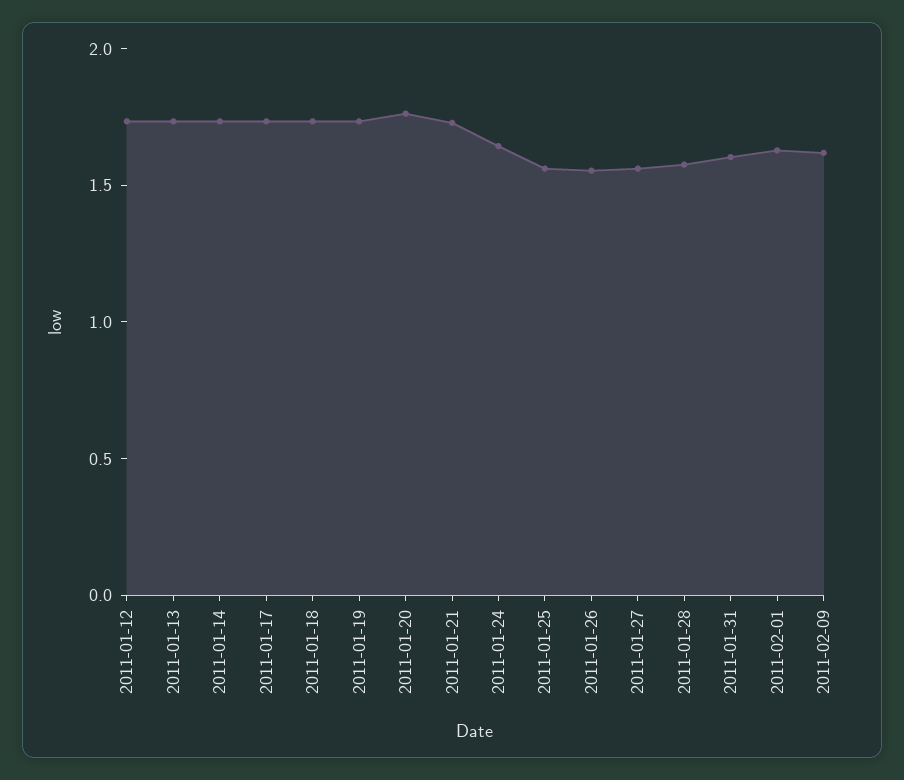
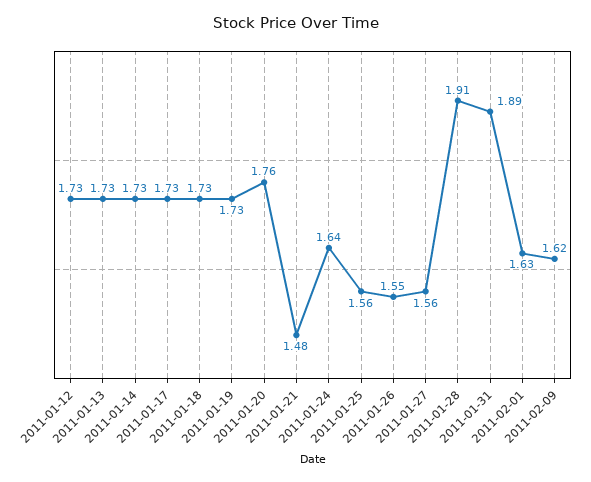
  {
    "2011-01-12": 1.73,
    "2011-01-13": 1.73,
    "2011-01-14": 1.73,
    "2011-01-17": 1.73,
    "2011-01-18": 1.73,
    "2011-01-19": 1.73,
    "2011-01-20": 1.76,
-   "2011-01-21": 1.7,
+   "2011-01-21": 1.48,
    "2011-01-24": 1.64,
    "2011-01-25": 1.56,
    "2011-01-26": 1.55,
    "2011-01-27": 1.56,
-   "2011-01-28": 1.6,
+   "2011-01-28": 1.91,
-   "2011-01-31": 1.6,
+   "2011-01-31": 1.89,
    "2011-02-01": 1.63,
    "2011-02-09": 1.62
  }

